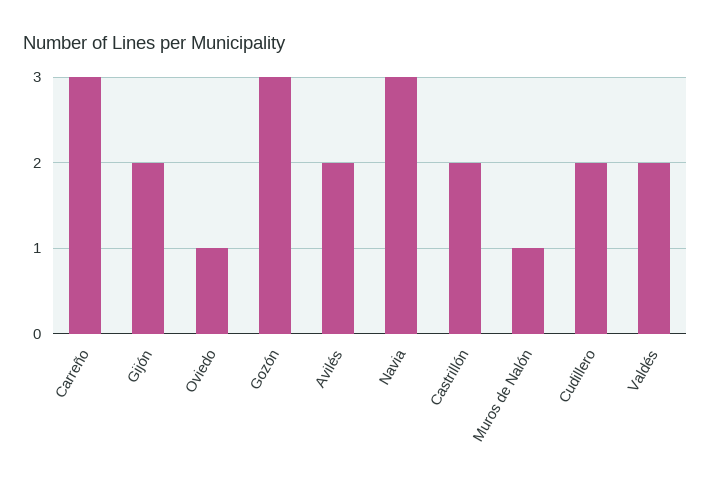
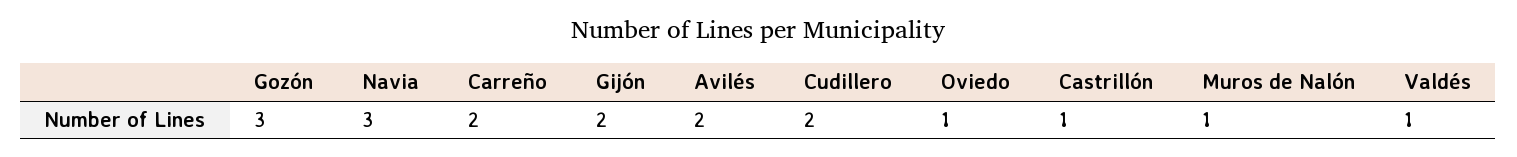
  {
-   "Carreño": 3,
+   "Carreño": 2,
    "Gijón": 2,
    "Oviedo": 1,
    "Gozón": 3,
    "Avilés": 2,
    "Navia": 3,
-   "Castrillón": 2,
+   "Castrillón": 1,
    "Muros de Nalón": 1,
    "Cudillero": 2,
-   "Valdés": 2
+   "Valdés": 1
  }

